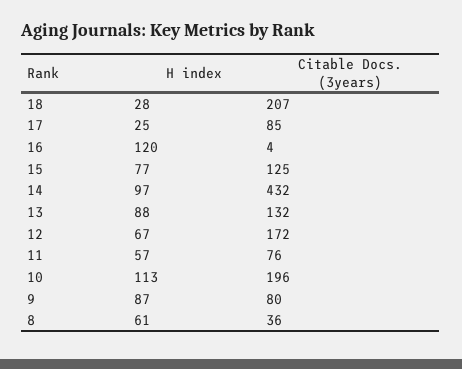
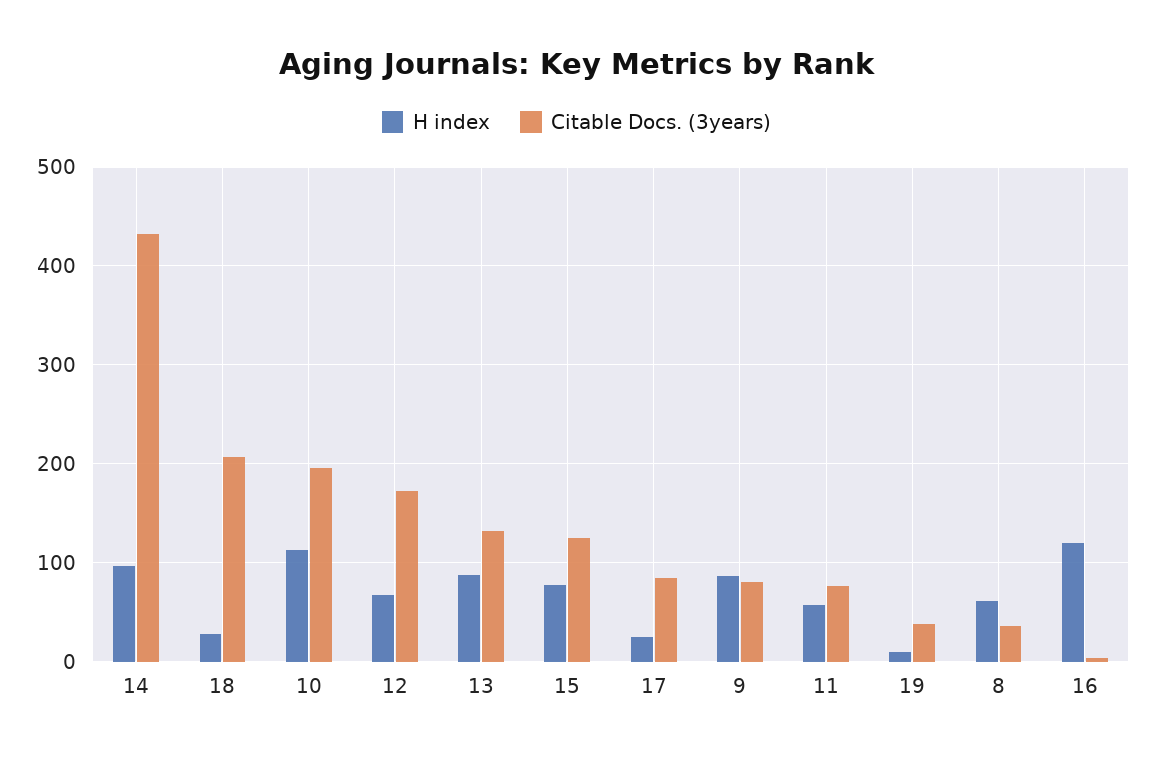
  {
    "H index": {
      "18": 28,
      "17": 25,
      "16": 120,
      "15": 77,
      "14": 97,
      "13": 88,
      "12": 67,
      "11": 57,
      "10": 113,
      "9": 87,
-     "8": 61
+     "8": 61,
+     "19": 10
    },
    "Citable Docs. (3years)": {
      "18": 207,
      "17": 85,
      "16": 4,
      "15": 125,
      "14": 432,
      "13": 132,
      "12": 172,
      "11": 76,
      "10": 196,
      "9": 80,
-     "8": 36
+     "8": 36,
+     "19": 40
    }
  }

